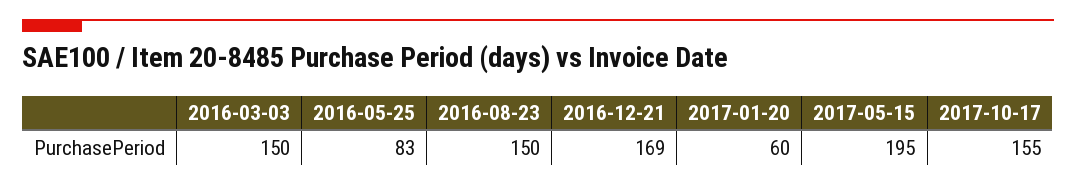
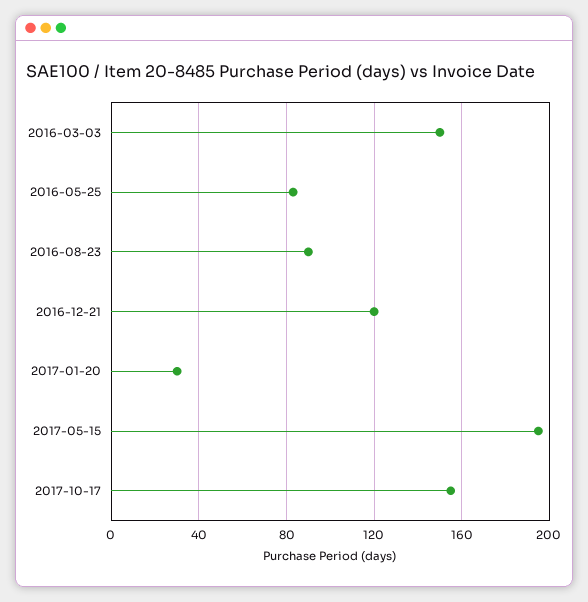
  {
    "2016-03-03": 150,
    "2016-05-25": 83,
-   "2016-08-23": 150,
+   "2016-08-23": 90,
-   "2016-12-21": 169,
+   "2016-12-21": 120,
-   "2017-01-20": 60,
+   "2017-01-20": 30,
    "2017-05-15": 195,
    "2017-10-17": 155
  }

